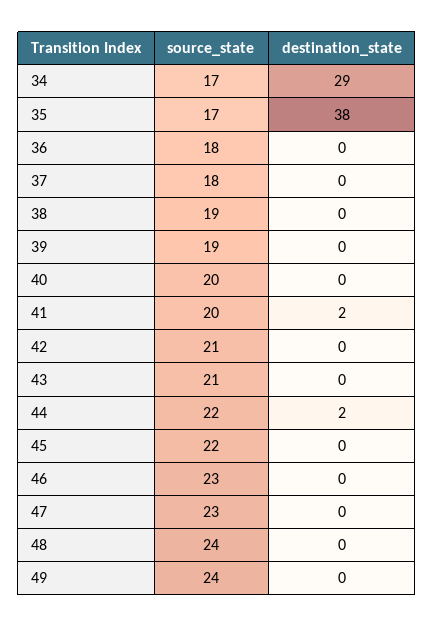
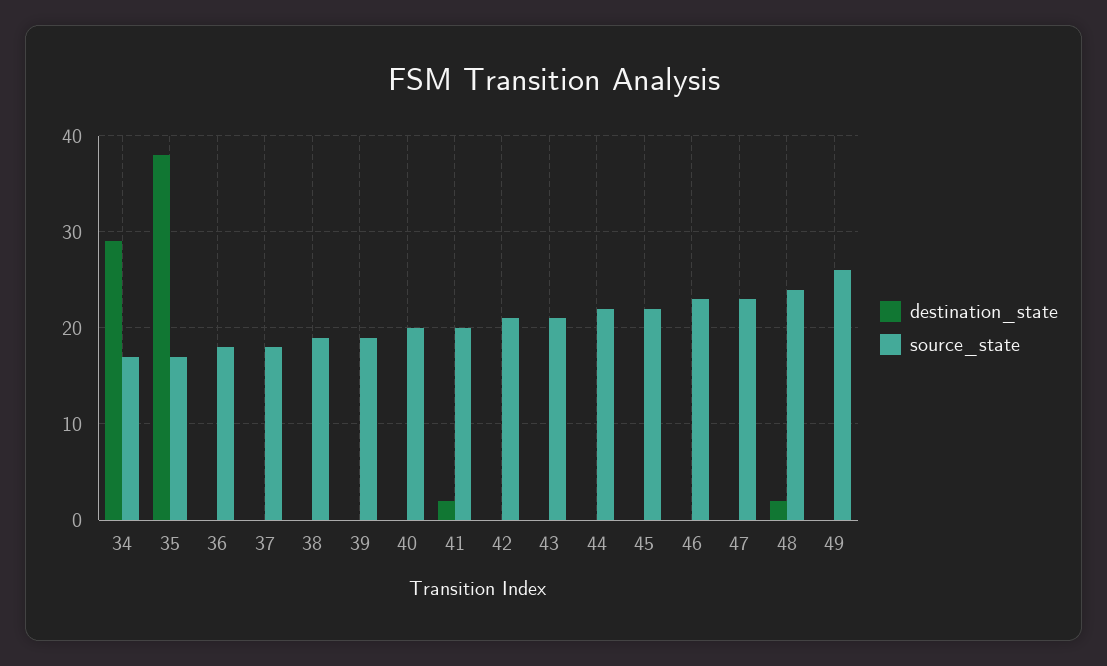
  {
    "source_state": {
      "34": 17,
      "35": 17,
      "36": 18,
      "37": 18,
      "38": 19,
      "39": 19,
      "40": 20,
      "41": 20,
      "42": 21,
      "43": 21,
      "44": 22,
      "45": 22,
      "46": 23,
      "47": 23,
      "48": 24,
-     "49": 24
+     "49": 26
    },
    "destination_state": {
      "34": 29,
      "35": 38,
      "36": 0,
      "37": 0,
      "38": 0,
      "39": 0,
      "40": 0,
      "41": 2,
      "42": 0,
      "43": 0,
-     "44": 2,
+     "44": 0,
      "45": 0,
      "46": 0,
      "47": 0,
-     "48": 0,
+     "48": 2,
      "49": 0
    }
  }

